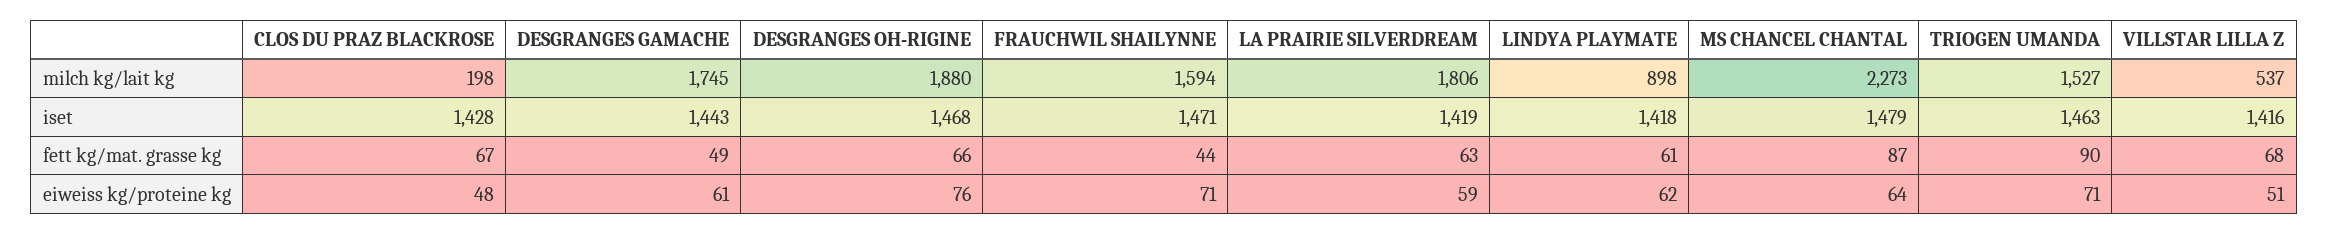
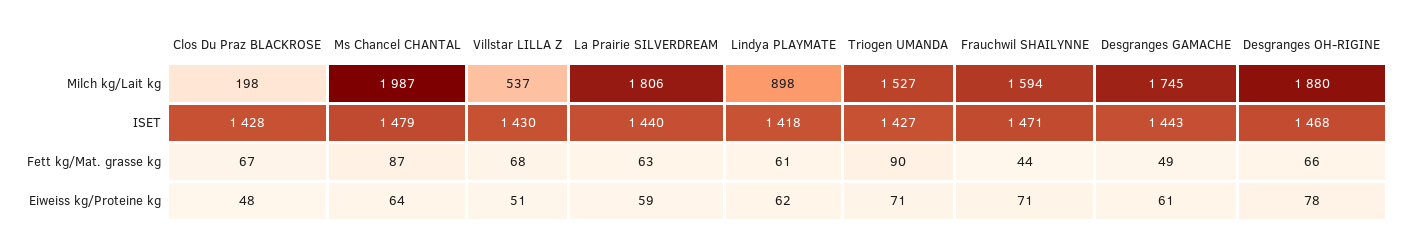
  {
    "CLOS DU PRAZ BLACKROSE": {
      "milch kg/lait kg": 198,
      "iset": 1428,
      "fett kg/mat. grasse kg": 67,
      "eiweiss kg/proteine kg": 48
    },
    "DESGRANGES GAMACHE": {
      "milch kg/lait kg": 1745,
      "iset": 1443,
      "fett kg/mat. grasse kg": 49,
      "eiweiss kg/proteine kg": 61
    },
    "DESGRANGES OH-RIGINE": {
      "milch kg/lait kg": 1880,
      "iset": 1468,
      "fett kg/mat. grasse kg": 66,
-     "eiweiss kg/proteine kg": 76
+     "eiweiss kg/proteine kg": 78
    },
    "FRAUCHWIL SHAILYNNE": {
      "milch kg/lait kg": 1594,
      "iset": 1471,
      "fett kg/mat. grasse kg": 44,
      "eiweiss kg/proteine kg": 71
    },
    "LA PRAIRIE SILVERDREAM": {
      "milch kg/lait kg": 1806,
-     "iset": 1419,
+     "iset": 1440,
      "fett kg/mat. grasse kg": 63,
      "eiweiss kg/proteine kg": 59
    },
    "LINDYA PLAYMATE": {
      "milch kg/lait kg": 898,
      "iset": 1418,
      "fett kg/mat. grasse kg": 61,
      "eiweiss kg/proteine kg": 62
    },
    "MS CHANCEL CHANTAL": {
-     "milch kg/lait kg": 2273,
+     "milch kg/lait kg": 1987,
      "iset": 1479,
      "fett kg/mat. grasse kg": 87,
      "eiweiss kg/proteine kg": 64
    },
    "TRIOGEN UMANDA": {
      "milch kg/lait kg": 1527,
-     "iset": 1463,
+     "iset": 1427,
      "fett kg/mat. grasse kg": 90,
      "eiweiss kg/proteine kg": 71
    },
    "VILLSTAR LILLA Z": {
      "milch kg/lait kg": 537,
-     "iset": 1416,
+     "iset": 1430,
      "fett kg/mat. grasse kg": 68,
      "eiweiss kg/proteine kg": 51
    }
  }

